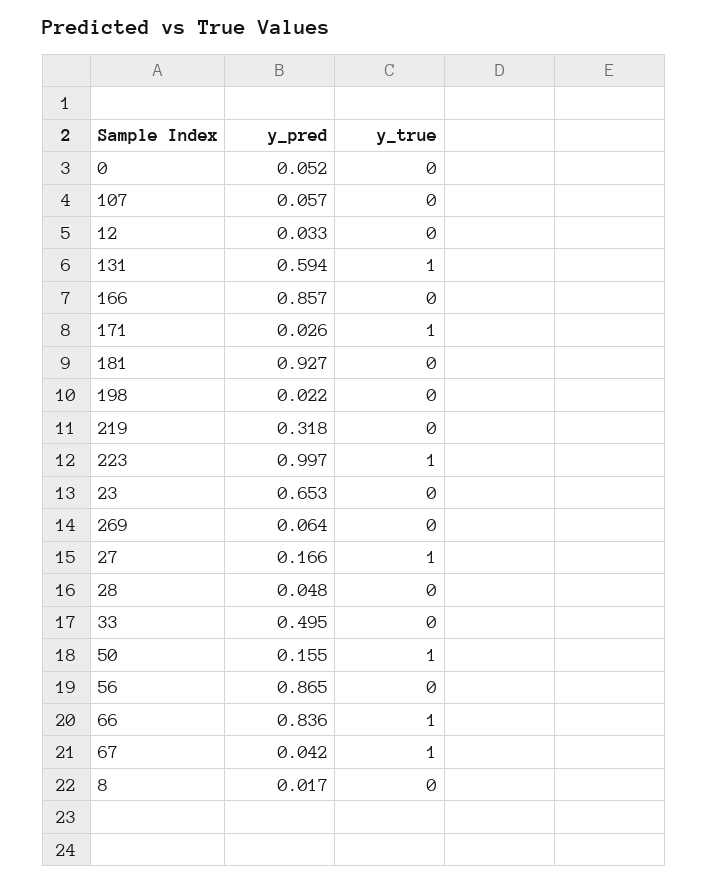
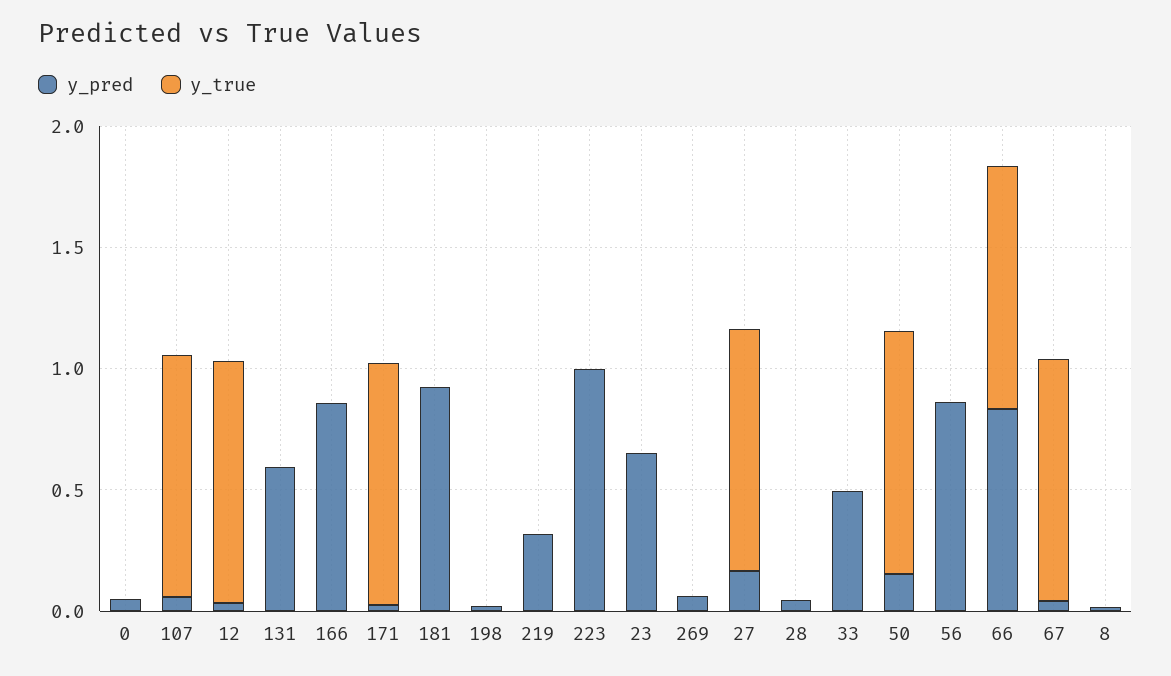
  {
    "y_pred": {
      "0": 0.052,
      "107": 0.057,
      "12": 0.033,
      "131": 0.594,
      "166": 0.857,
      "171": 0.026,
      "181": 0.927,
      "198": 0.022,
      "219": 0.318,
      "223": 0.997,
      "23": 0.653,
      "269": 0.064,
      "27": 0.166,
      "28": 0.048,
      "33": 0.495,
      "50": 0.155,
      "56": 0.865,
      "66": 0.836,
      "67": 0.042,
      "8": 0.017
    },
    "y_true": {
      "0": 0,
-     "107": 0,
+     "107": 1,
-     "12": 0,
+     "12": 1,
-     "131": 1,
+     "131": 0,
      "166": 0,
      "171": 1,
      "181": 0,
      "198": 0,
      "219": 0,
-     "223": 1,
+     "223": 0,
      "23": 0,
      "269": 0,
      "27": 1,
      "28": 0,
      "33": 0,
      "50": 1,
      "56": 0,
      "66": 1,
      "67": 1,
      "8": 0
    }
  }

